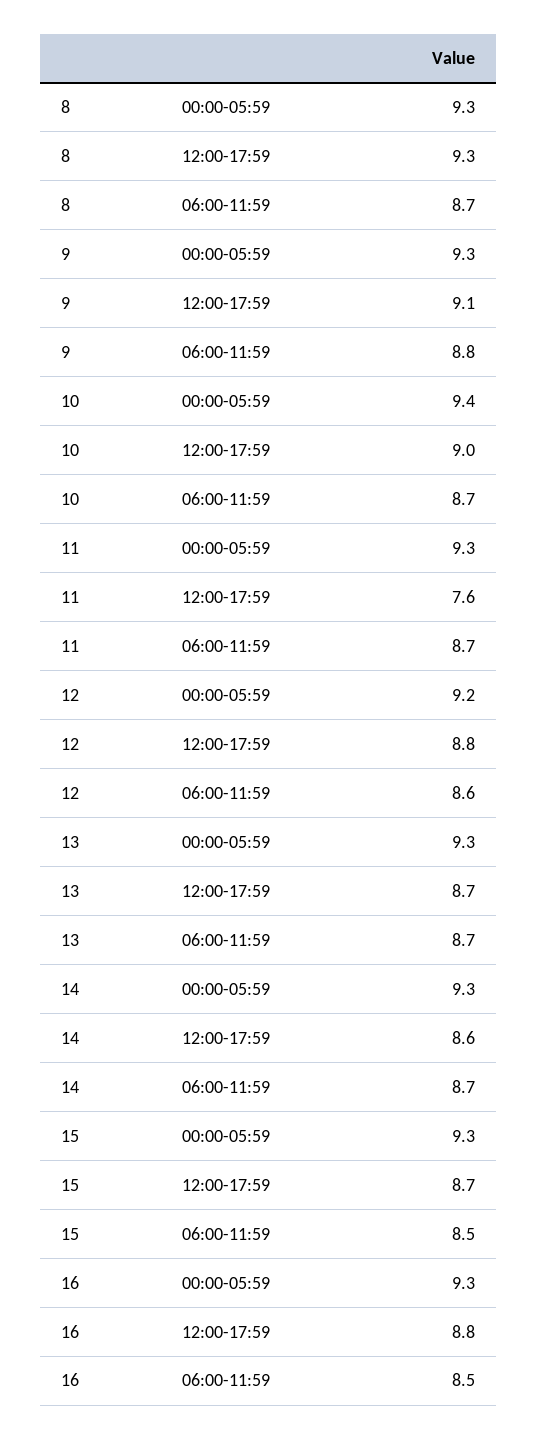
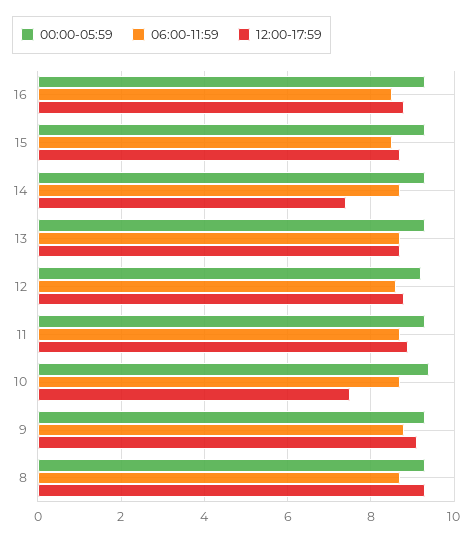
  {
    "00:00-05:59": {
      "8": 9.3,
      "9": 9.3,
      "10": 9.4,
      "11": 9.3,
      "12": 9.2,
      "13": 9.3,
      "14": 9.3,
      "15": 9.3,
      "16": 9.3
    },
    "12:00-17:59": {
      "8": 9.3,
      "9": 9.1,
-     "10": 9,
+     "10": 7.5,
-     "11": 7.6,
+     "11": 9,
      "12": 8.8,
      "13": 8.7,
-     "14": 8.6,
+     "14": 7.5,
      "15": 8.7,
      "16": 8.8
    },
    "06:00-11:59": {
      "8": 8.7,
      "9": 8.8,
      "10": 8.7,
      "11": 8.7,
      "12": 8.6,
      "13": 8.7,
      "14": 8.7,
      "15": 8.5,
      "16": 8.5
    }
  }

